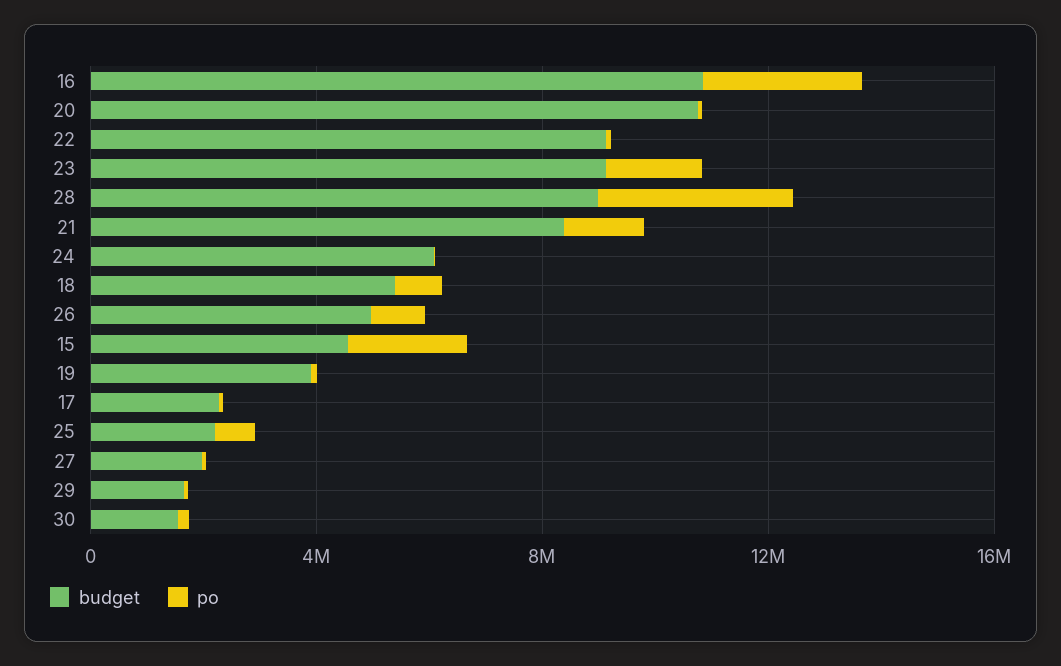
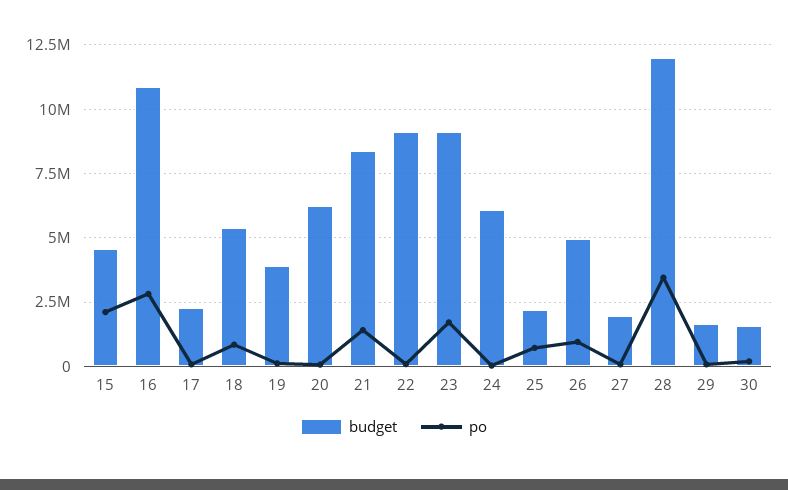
  {
    "budget": {
      "16": 10750000,
-     "20": 11000000,
+     "20": 6250000,
      "22": 9000000,
      "23": 9000000,
-     "28": 9000000,
+     "28": 12000000,
      "21": 8500000,
      "24": 6000000,
      "18": 5500000,
      "26": 5000000,
      "15": 4500000,
      "19": 4000000,
      "17": 2250000,
      "25": 2250000,
      "27": 2000000,
      "29": 1750000,
      "30": 1500000
    },
    "po": {
      "16": 2750000,
      "20": 0,
      "22": 0,
      "23": 1750000,
      "28": 3500000,
      "21": 1500000,
      "24": 0,
      "18": 750000,
      "26": 1000000,
      "15": 2000000,
      "19": 0,
      "17": 0,
      "25": 750000,
      "27": 0,
      "29": 0,
      "30": 250000
    }
  }

